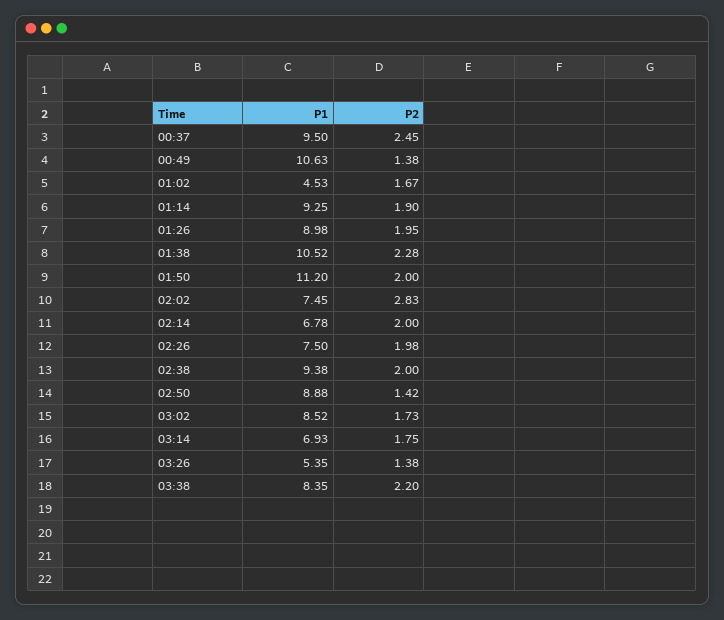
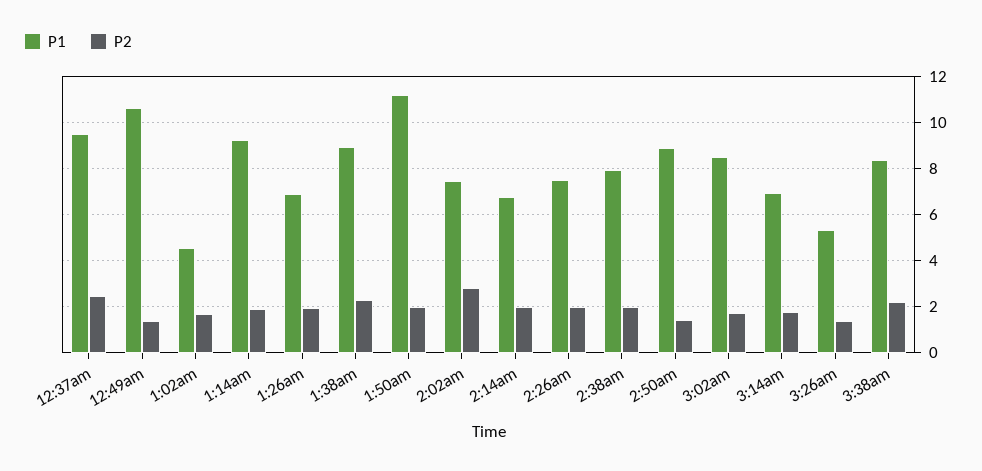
  {
    "P1": {
      "00:37": 9.5,
      "00:49": 10.63,
      "01:02": 4.53,
      "01:14": 9.25,
-     "01:26": 8.98,
+     "01:26": 7,
-     "01:38": 10.52,
+     "01:38": 9,
      "01:50": 11.2,
      "02:02": 7.45,
      "02:14": 6.78,
      "02:26": 7.5,
-     "02:38": 9.38,
+     "02:38": 8,
      "02:50": 8.88,
      "03:02": 8.52,
      "03:14": 6.93,
      "03:26": 5.35,
      "03:38": 8.35
    },
    "P2": {
      "00:37": 2.45,
      "00:49": 1.38,
      "01:02": 1.67,
      "01:14": 1.9,
      "01:26": 1.95,
      "01:38": 2.28,
      "01:50": 2,
      "02:02": 2.83,
      "02:14": 2,
      "02:26": 1.98,
      "02:38": 2,
      "02:50": 1.42,
      "03:02": 1.73,
      "03:14": 1.75,
      "03:26": 1.38,
      "03:38": 2.2
    }
  }

